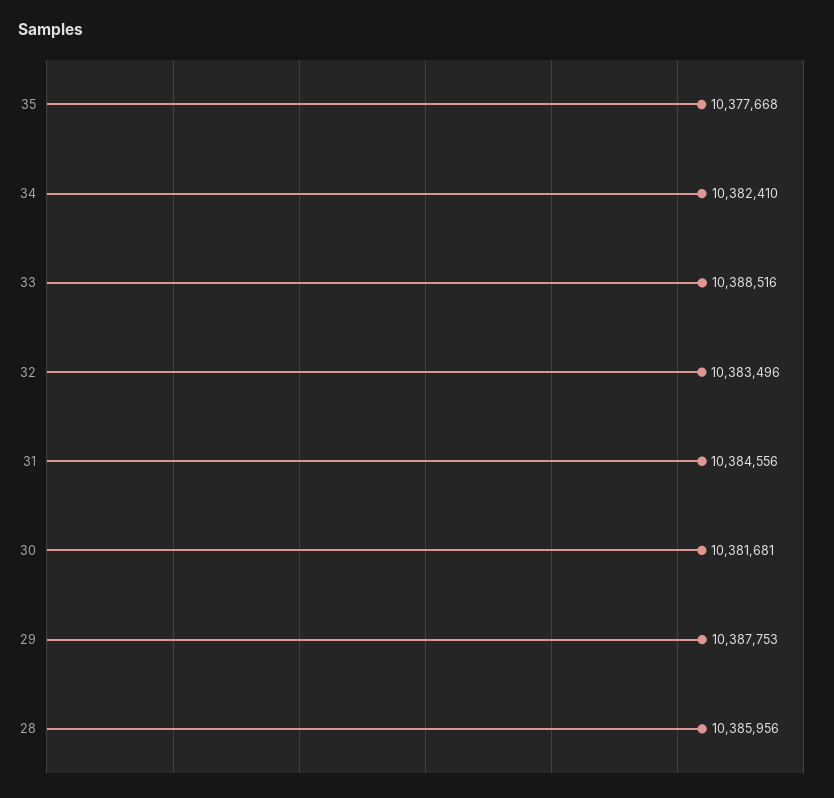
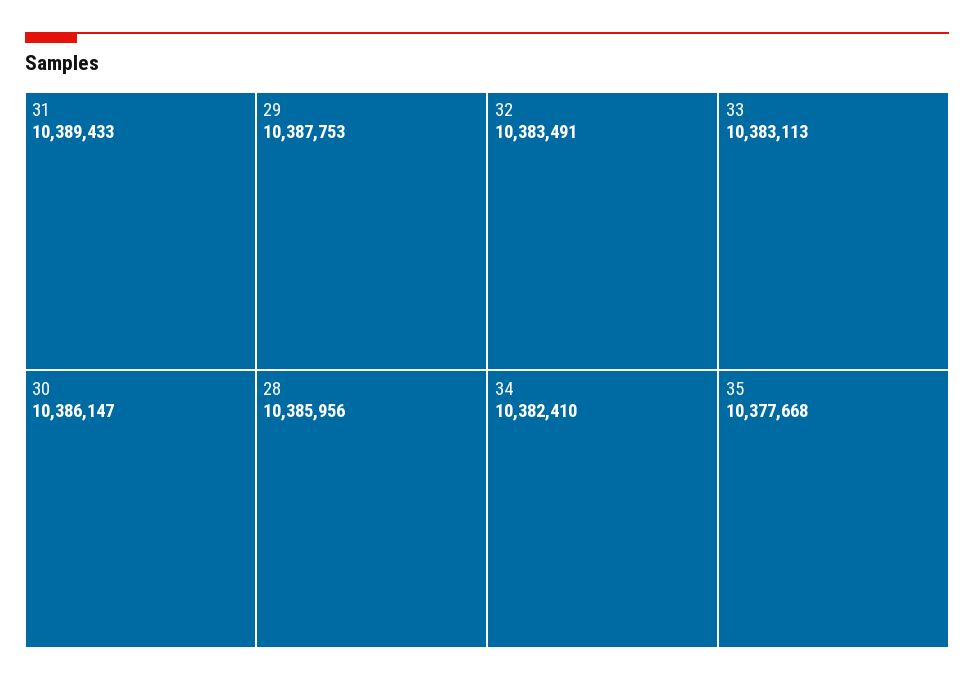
  {
    "35": 10377668,
    "34": 10382410,
-   "33": 10388516,
+   "33": 10383113,
-   "32": 10383496,
+   "32": 10383491,
-   "31": 10384556,
+   "31": 10389433,
-   "30": 10381681,
+   "30": 10386147,
    "29": 10387753,
    "28": 10385956
  }

